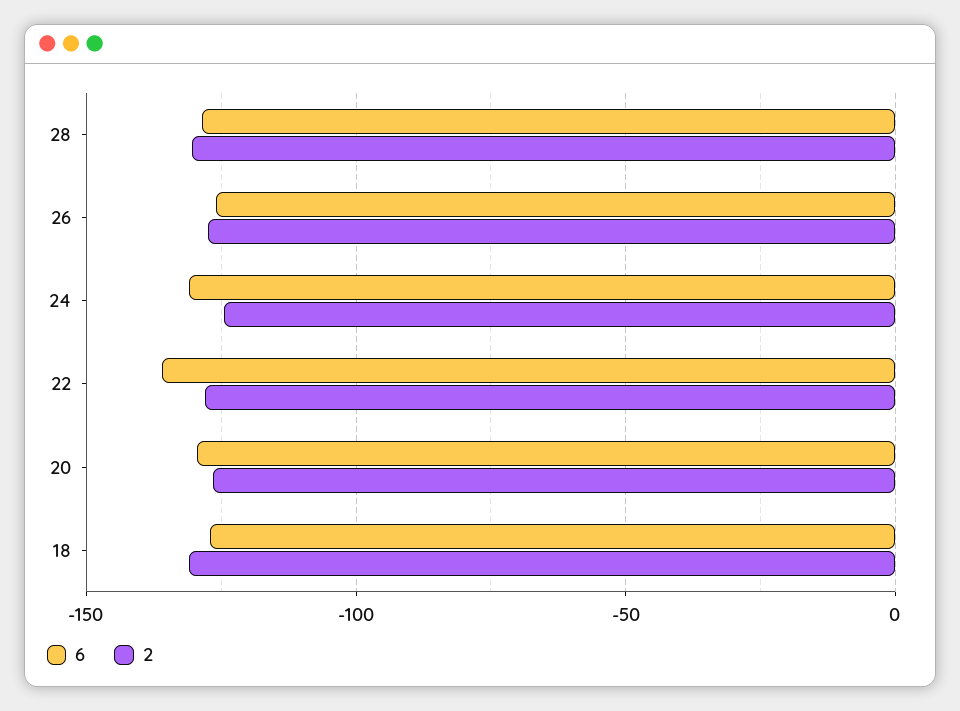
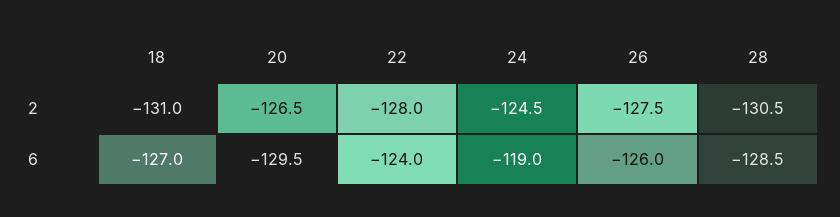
  {
    "6": {
      "28": -128.5,
      "26": -126,
-     "24": -130,
+     "24": -119,
-     "22": -135,
+     "22": -124,
      "20": -129.5,
      "18": -127
    },
    "2": {
      "28": -130.5,
      "26": -127.5,
      "24": -124.5,
      "22": -128,
      "20": -126.5,
      "18": -131
    }
  }

